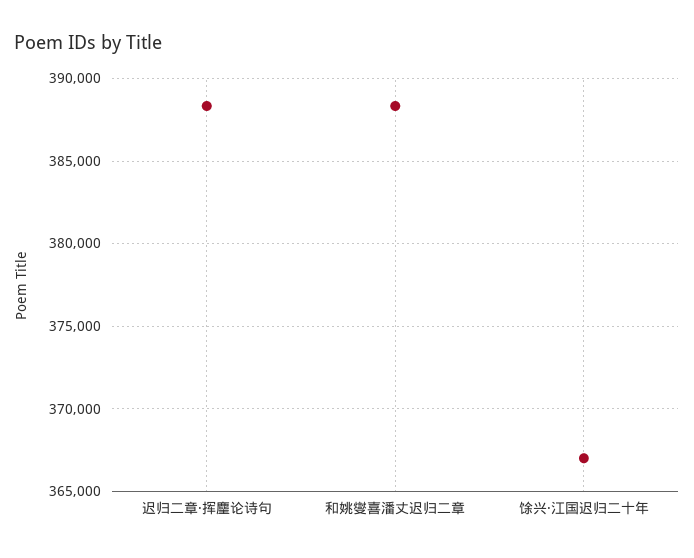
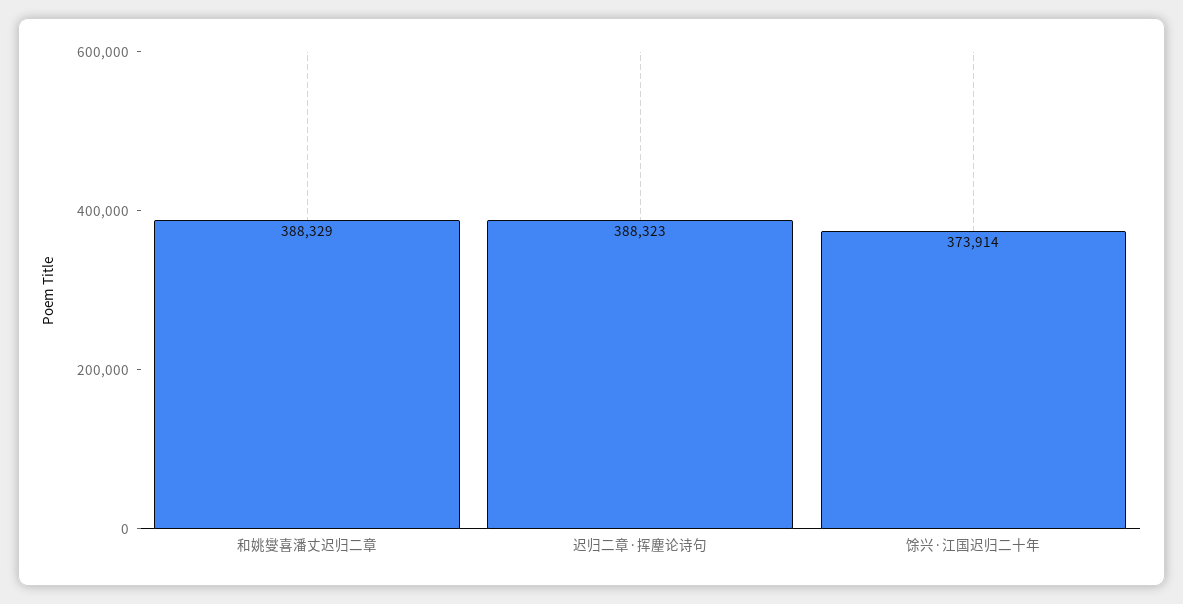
  {
    "迟归二章·挥麈论诗句": 388323,
    "和姚燮喜潘丈迟归二章": 388329,
-   "馀兴·江国迟归二十年": 367000
+   "馀兴·江国迟归二十年": 373914
  }

